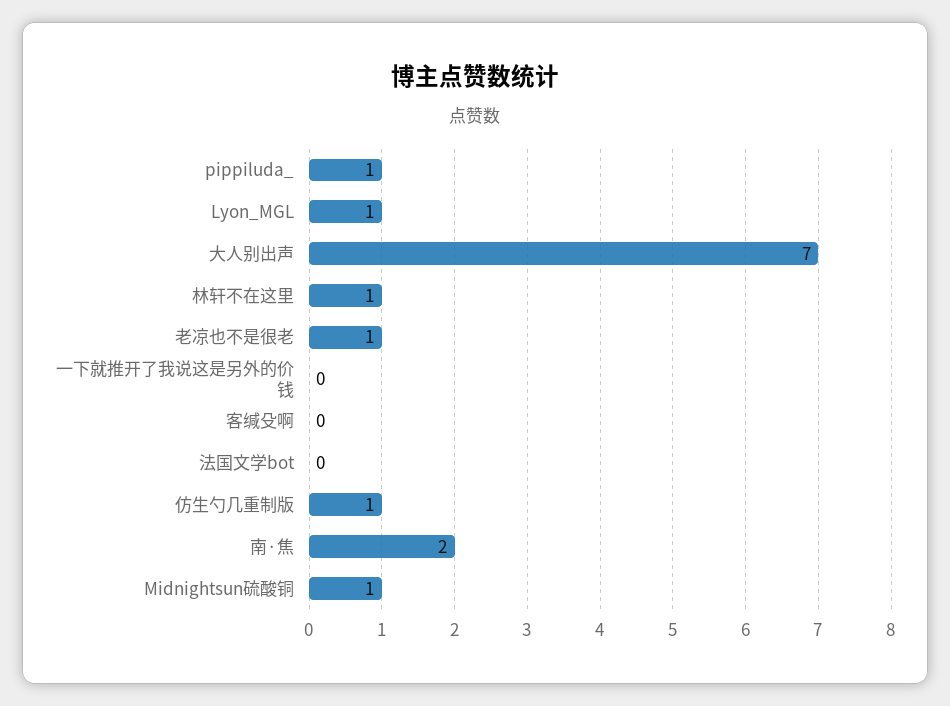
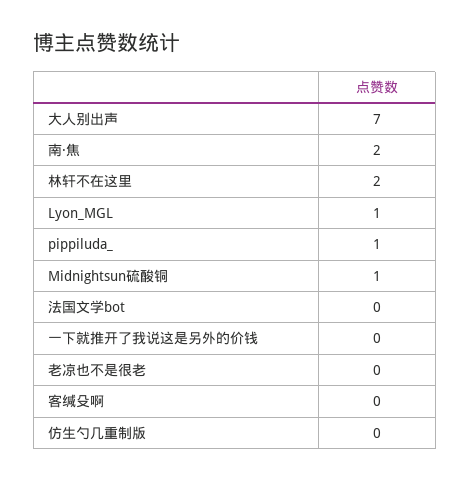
  {
    "pippiluda_": 1,
    "Lyon_MGL": 1,
    "大人别出声": 7,
-   "林轩不在这里": 1,
+   "林轩不在这里": 2,
-   "老凉也不是很老": 1,
+   "老凉也不是很老": 0,
    "一下就推开了我说这是另外的价钱": 0,
    "客缄殳啊": 0,
    "法国文学bot": 0,
-   "仿生勺几重制版": 1,
+   "仿生勺几重制版": 0,
    "南·焦": 2,
    "Midnightsun硫酸铜": 1
  }

